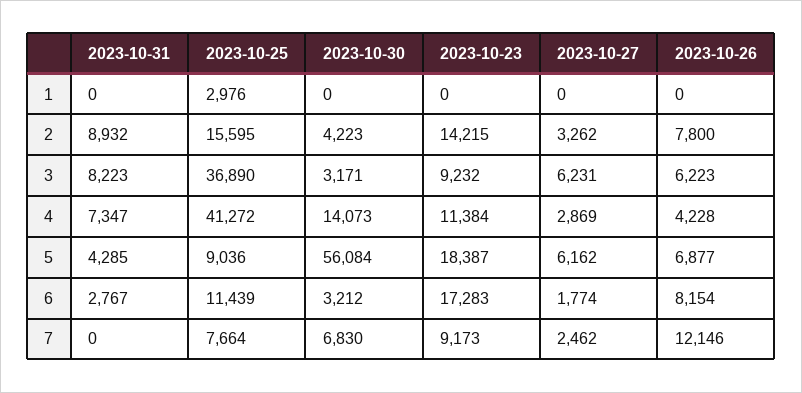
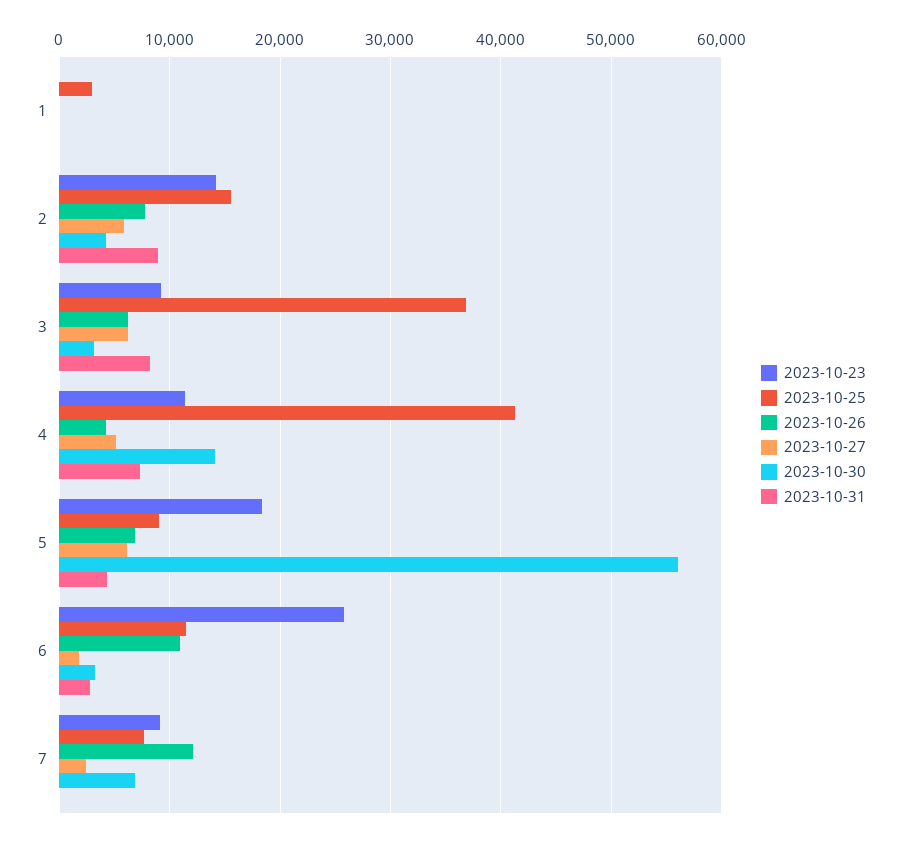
  {
    "2023-10-31": {
      "1": 0,
      "2": 8932,
      "3": 8223,
      "4": 7347,
      "5": 4285,
      "6": 2767,
      "7": 0
    },
    "2023-10-25": {
      "1": 2976,
      "2": 15595,
      "3": 36890,
      "4": 41272,
      "5": 9036,
      "6": 11439,
      "7": 7664
    },
    "2023-10-30": {
      "1": 0,
      "2": 4223,
      "3": 3171,
      "4": 14073,
      "5": 56084,
      "6": 3212,
      "7": 6830
    },
    "2023-10-23": {
      "1": 0,
      "2": 14215,
      "3": 9232,
      "4": 11384,
      "5": 18387,
-     "6": 17283,
+     "6": 26000,
      "7": 9173
    },
    "2023-10-27": {
      "1": 0,
-     "2": 3262,
+     "2": 6000,
      "3": 6231,
-     "4": 2869,
+     "4": 5000,
      "5": 6162,
      "6": 1774,
      "7": 2462
    },
    "2023-10-26": {
      "1": 0,
      "2": 7800,
      "3": 6223,
      "4": 4228,
      "5": 6877,
-     "6": 8154,
+     "6": 11000,
      "7": 12146
    }
  }

